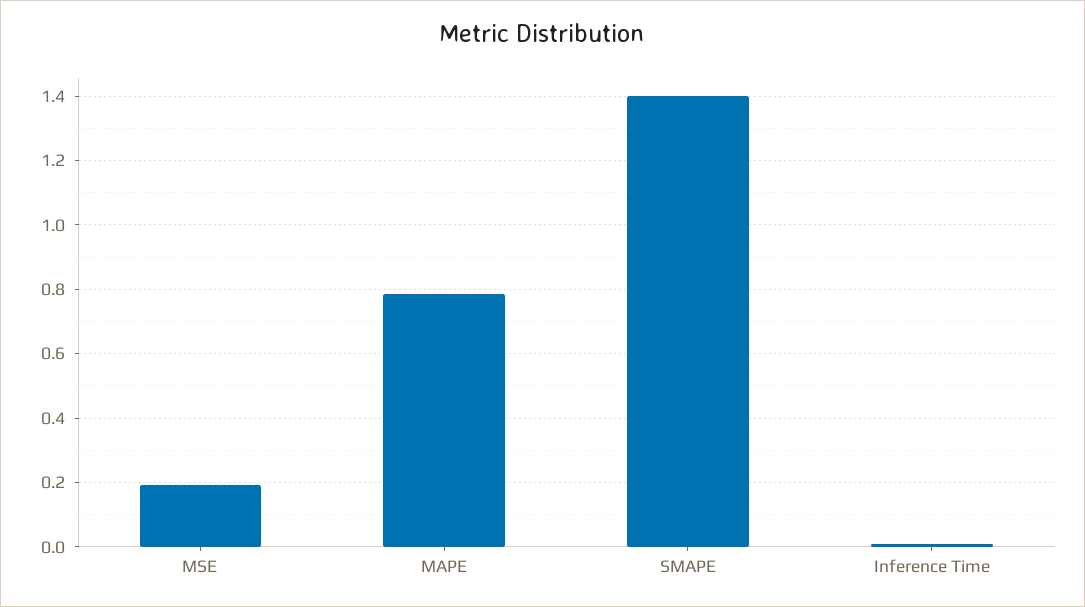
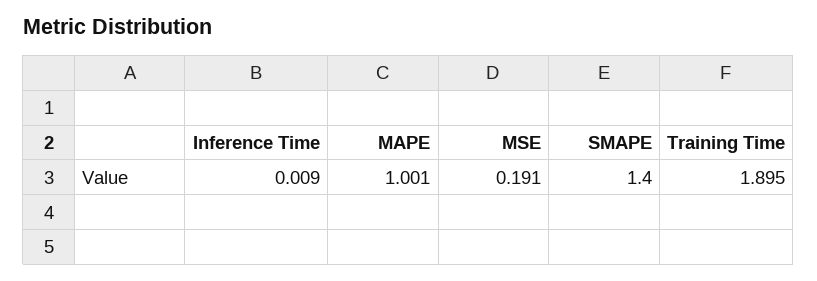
  {
    "MSE": 0.191,
-   "MAPE": 0.78,
+   "MAPE": 1.001,
    "SMAPE": 1.4,
-   "Inference Time": 0.009
+   "Inference Time": 0.009,
+   "Training Time": 1.895
  }

